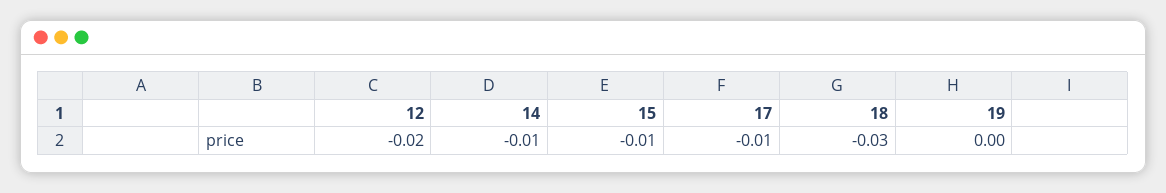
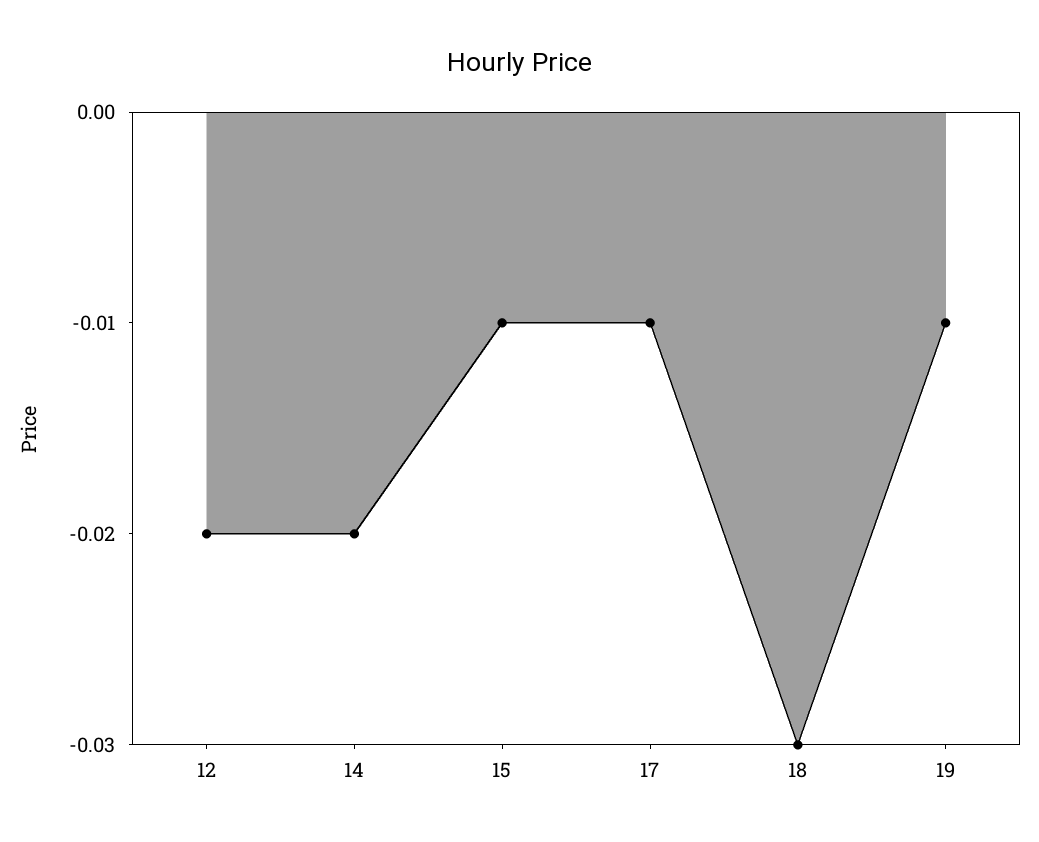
  {
    "12": -0.02,
-   "14": -0.01,
+   "14": -0.02,
    "15": -0.01,
    "17": -0.01,
    "18": -0.03,
-   "19": 0
+   "19": -0.01
  }

